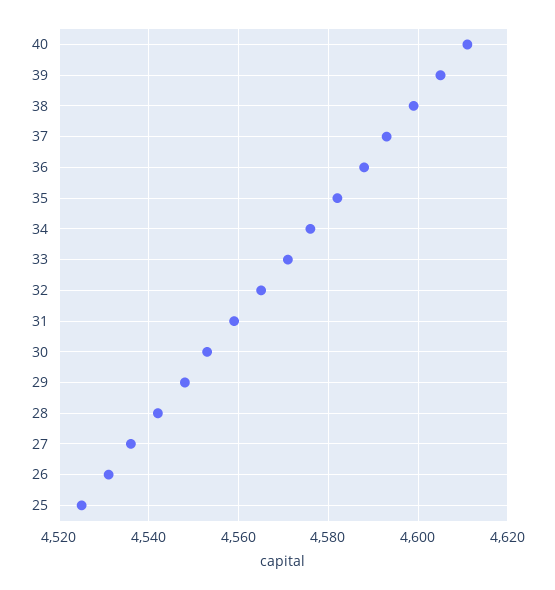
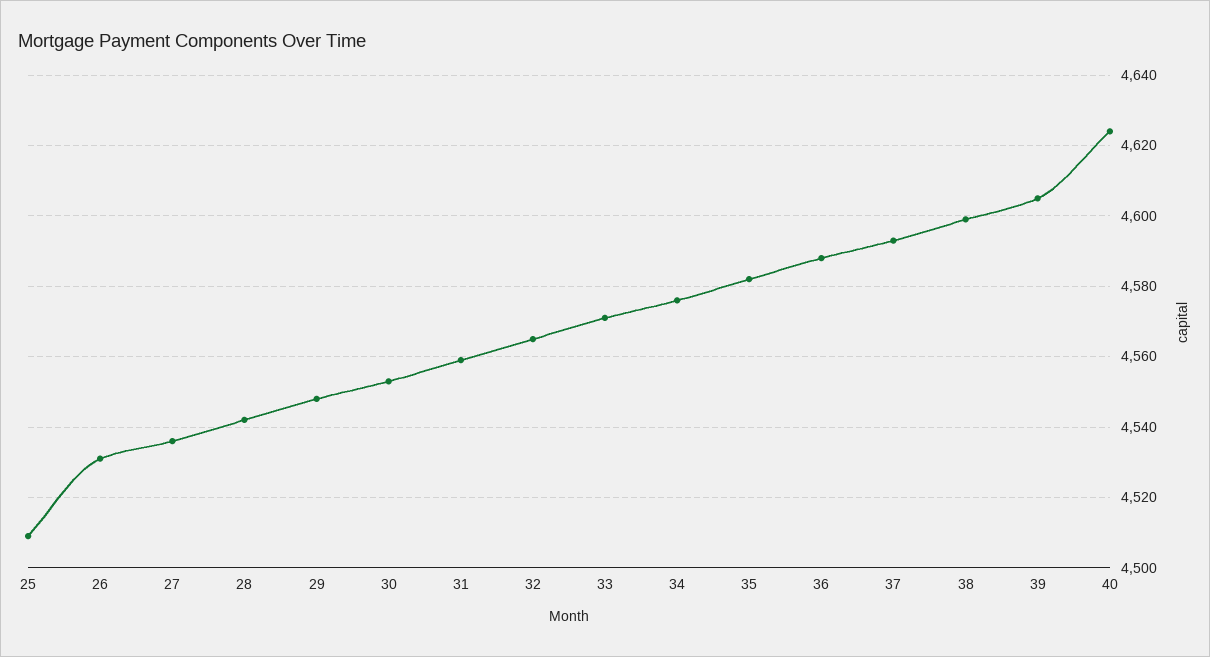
  {
-   "40": 4610,
+   "40": 4625,
    "39": 4605,
    "38": 4600,
    "37": 4595,
    "36": 4590,
    "35": 4580,
    "34": 4575,
    "33": 4570,
    "32": 4565,
    "31": 4560,
    "30": 4555,
    "29": 4550,
    "28": 4540,
    "27": 4535,
    "26": 4530,
-   "25": 4525
+   "25": 4510
  }

